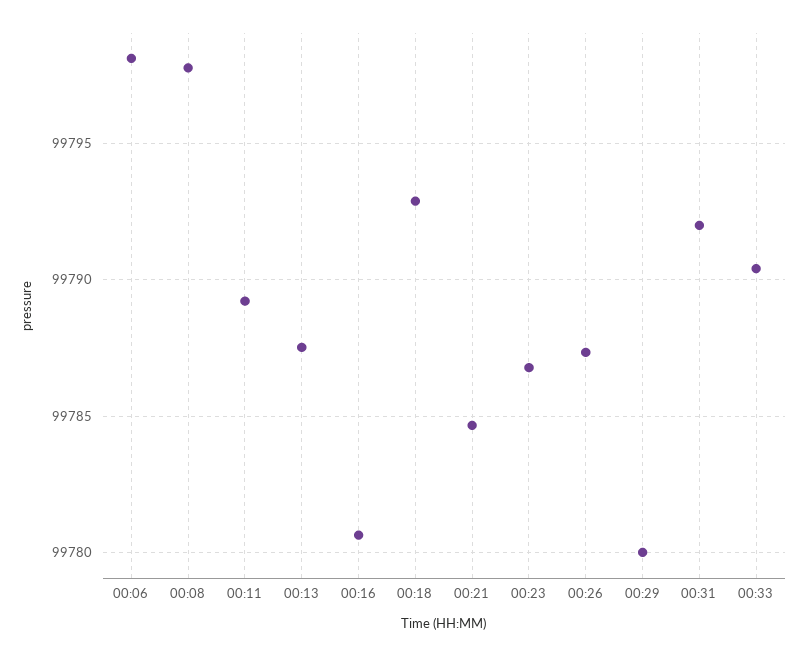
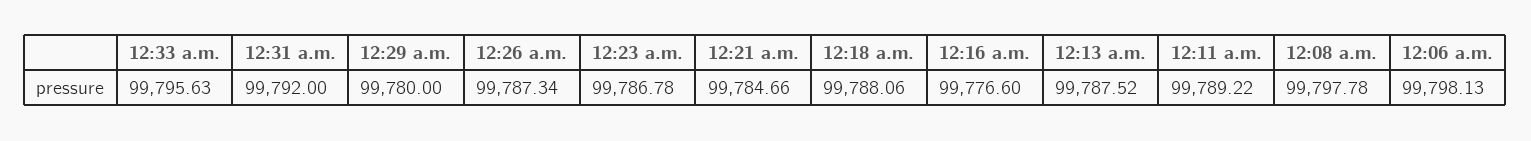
  {
    "00:06": 99798.13,
    "00:08": 99797.78,
    "00:11": 99789.22,
    "00:13": 99787.52,
-   "00:16": 99780.5,
+   "00:16": 99776.6,
-   "00:18": 99793,
+   "00:18": 99788.06,
    "00:21": 99784.66,
    "00:23": 99786.78,
    "00:26": 99787.34,
    "00:29": 99780,
    "00:31": 99792,
-   "00:33": 99790.5
+   "00:33": 99795.63
  }

